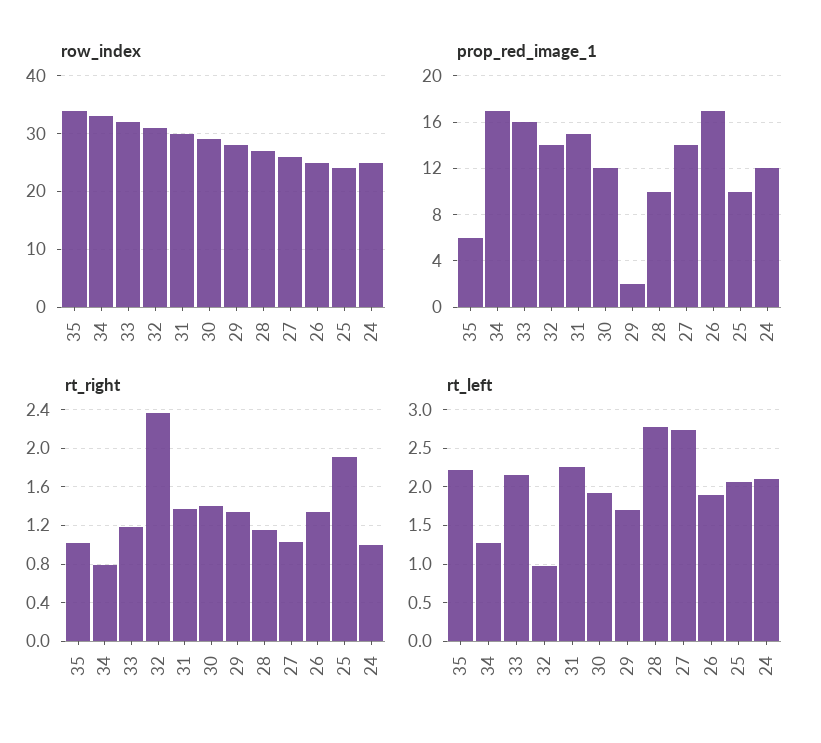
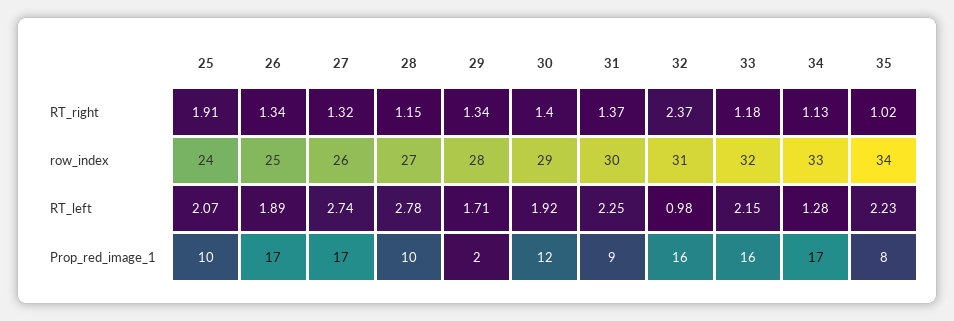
  {
    "row_index": {
      "35": 34,
      "34": 33,
      "33": 32,
      "32": 31,
      "31": 30,
      "30": 29,
      "29": 28,
      "28": 27,
      "27": 26,
      "26": 25,
-     "25": 24,
+     "25": 24
-     "24": 25
    },
    "prop_red_image_1": {
-     "35": 6,
+     "35": 8,
      "34": 17,
      "33": 16,
-     "32": 14,
+     "32": 16,
-     "31": 15,
+     "31": 9,
      "30": 12,
      "29": 2,
      "28": 10,
-     "27": 14,
+     "27": 17,
      "26": 17,
-     "25": 10,
+     "25": 10
-     "24": 12
    },
    "rt_right": {
      "35": 1.02,
-     "34": 0.8,
+     "34": 1.13,
      "33": 1.18,
      "32": 2.37,
      "31": 1.37,
      "30": 1.4,
      "29": 1.34,
      "28": 1.15,
-     "27": 1,
+     "27": 1.32,
      "26": 1.34,
-     "25": 1.91,
+     "25": 1.91
-     "24": 1
    },
    "rt_left": {
      "35": 2.23,
      "34": 1.28,
      "33": 2.15,
      "32": 0.98,
      "31": 2.25,
      "30": 1.92,
      "29": 1.71,
      "28": 2.78,
      "27": 2.74,
      "26": 1.89,
-     "25": 2.07,
+     "25": 2.07
-     "24": 2.1
    }
  }

